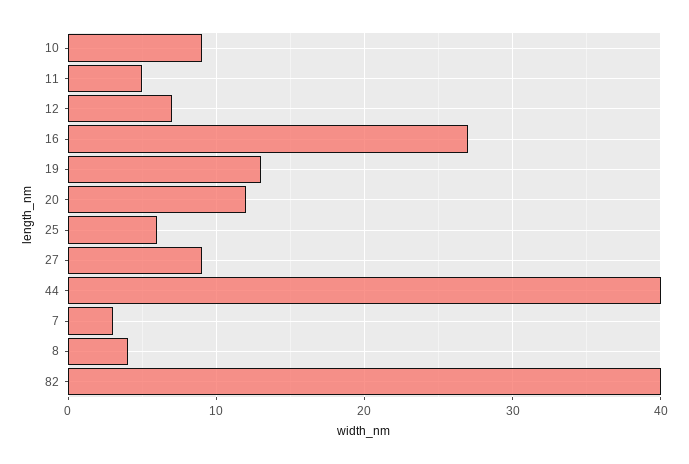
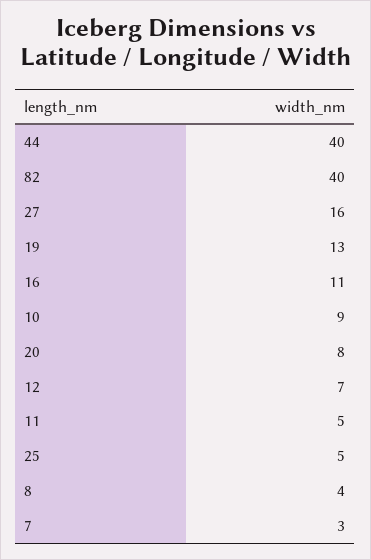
  {
    "10": 9,
    "11": 5,
    "12": 7,
-   "16": 27,
+   "16": 11,
    "19": 13,
-   "20": 12,
+   "20": 8,
-   "25": 6,
+   "25": 5,
-   "27": 9,
+   "27": 16,
    "44": 40,
    "7": 3,
    "8": 4,
    "82": 40
  }

